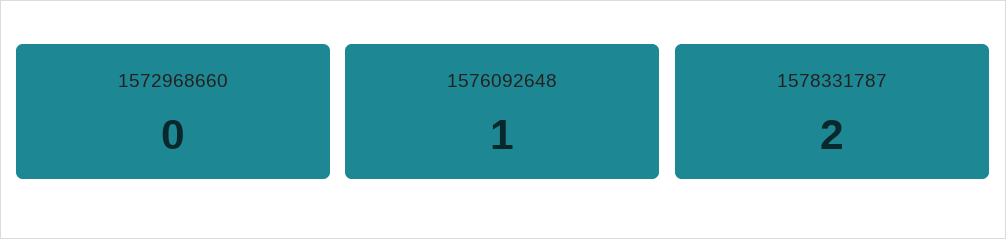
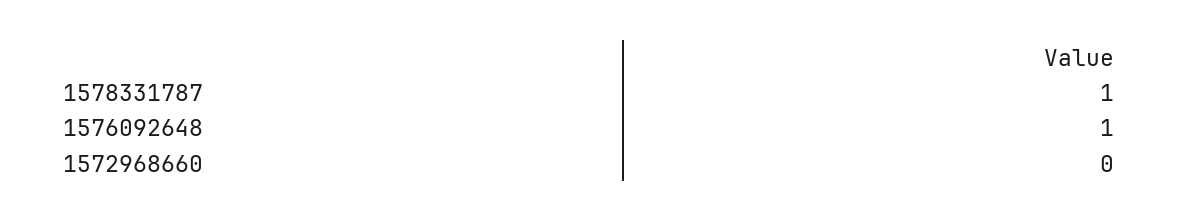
  {
    "1572968660": 0,
    "1576092648": 1,
-   "1578331787": 2
+   "1578331787": 1
  }

